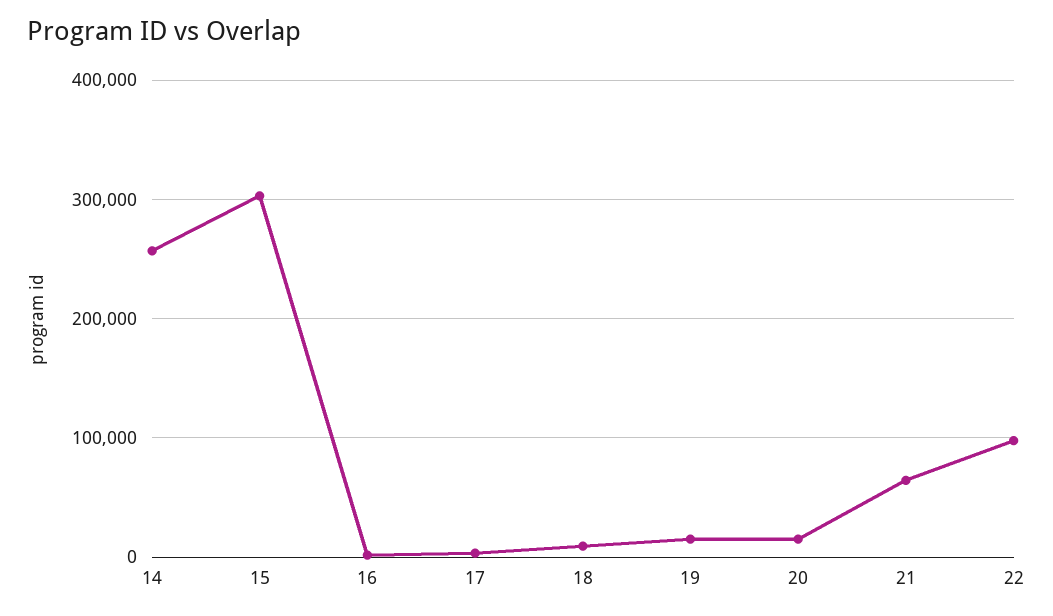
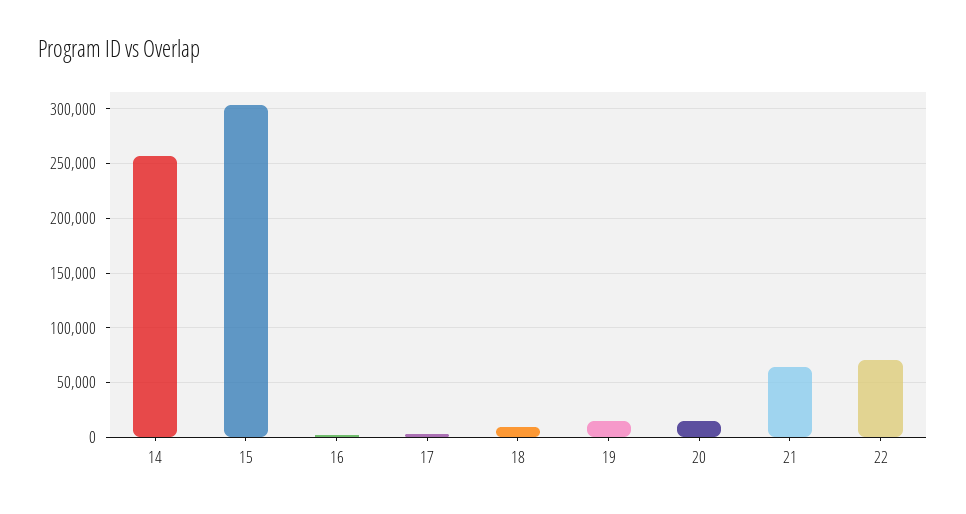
  {
    "14": 260000,
    "15": 300000,
    "16": 0,
    "17": 0,
    "18": 10000,
    "19": 20000,
    "20": 20000,
    "21": 60000,
-   "22": 100000
+   "22": 70000
  }

